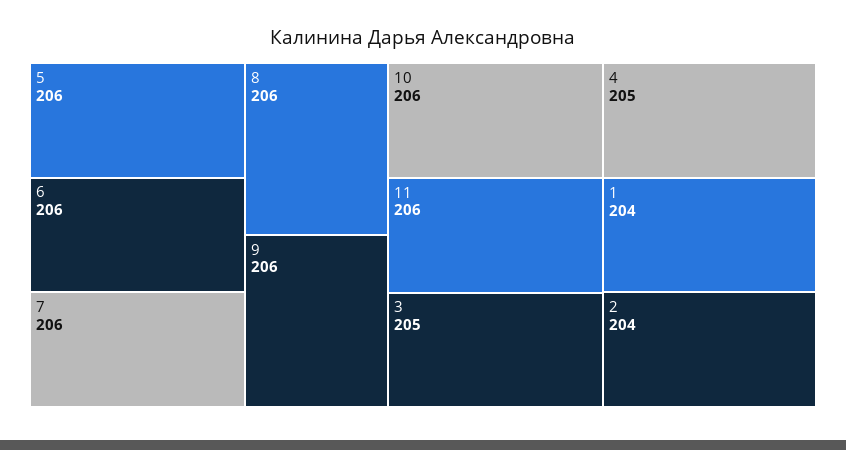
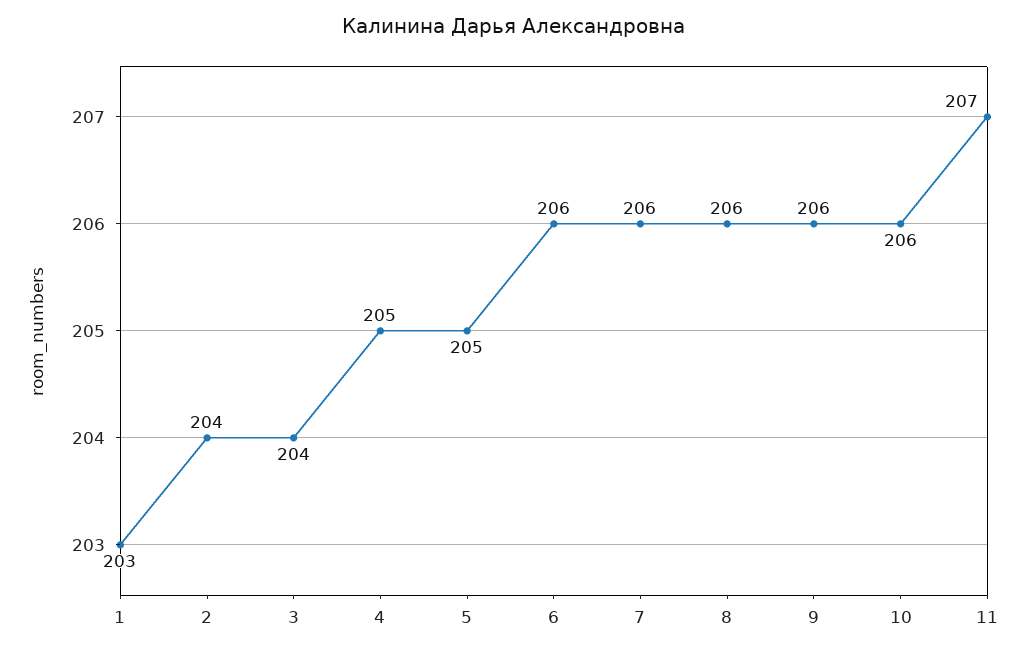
  {
-   "5": 206,
+   "5": 205,
    "6": 206,
    "7": 206,
    "8": 206,
    "9": 206,
    "10": 206,
-   "11": 206,
+   "11": 207,
-   "3": 205,
+   "3": 204,
    "4": 205,
-   "1": 204,
+   "1": 203,
    "2": 204
  }

